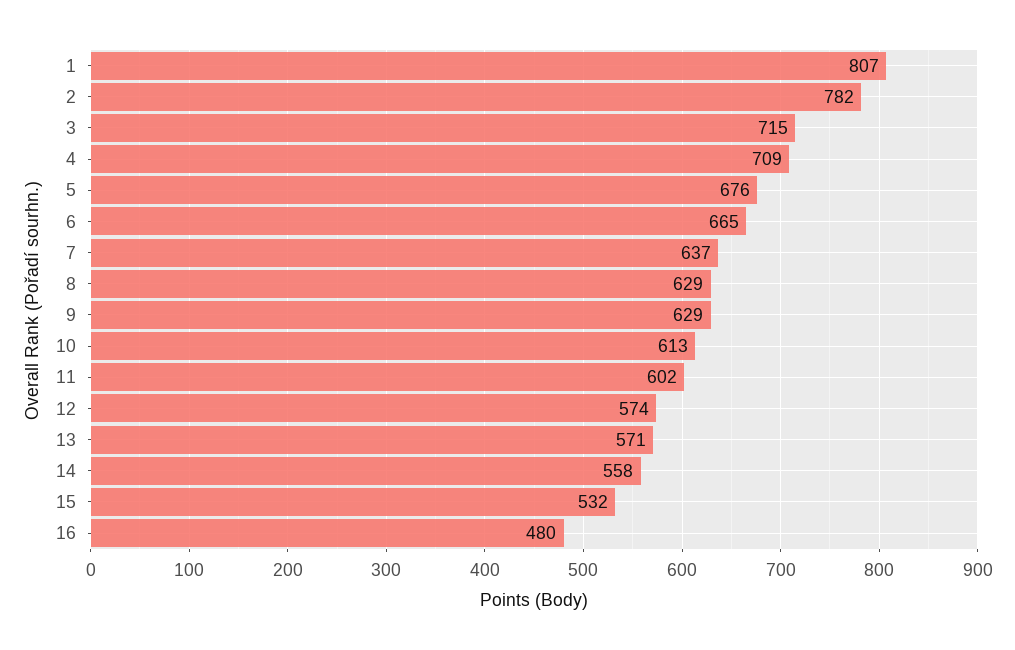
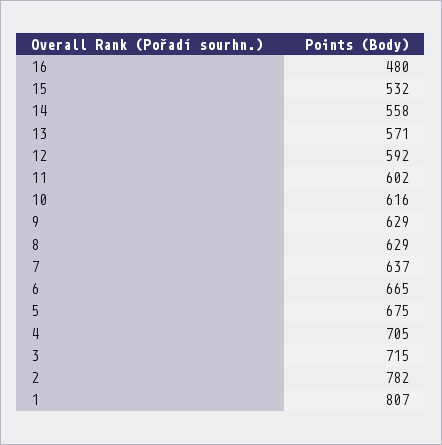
  {
    "1": 807,
    "2": 782,
    "3": 715,
-   "4": 709,
+   "4": 705,
-   "5": 676,
+   "5": 675,
    "6": 665,
    "7": 637,
    "8": 629,
    "9": 629,
-   "10": 613,
+   "10": 616,
    "11": 602,
-   "12": 574,
+   "12": 592,
    "13": 571,
    "14": 558,
    "15": 532,
    "16": 480
  }

